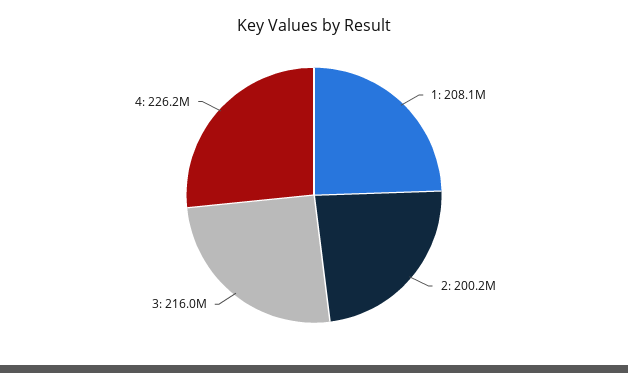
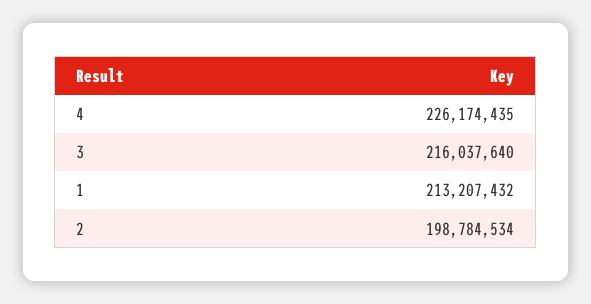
  {
-   "1": 208100000,
+   "1": 213207432,
-   "2": 200200000,
+   "2": 198784534,
    "3": 216037640,
    "4": 226174435
  }

